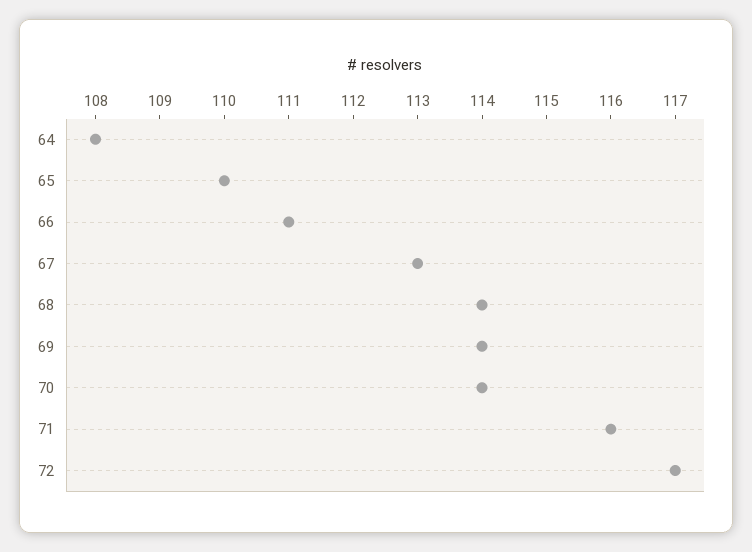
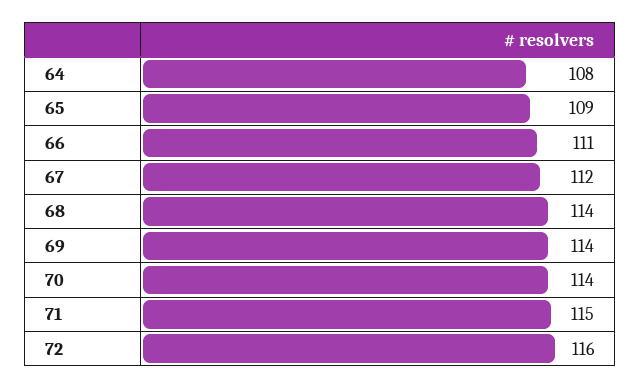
  {
    "64": 108,
-   "65": 110,
+   "65": 109,
    "66": 111,
-   "67": 113,
+   "67": 112,
    "68": 114,
    "69": 114,
    "70": 114,
-   "71": 116,
+   "71": 115,
-   "72": 117
+   "72": 116
  }

